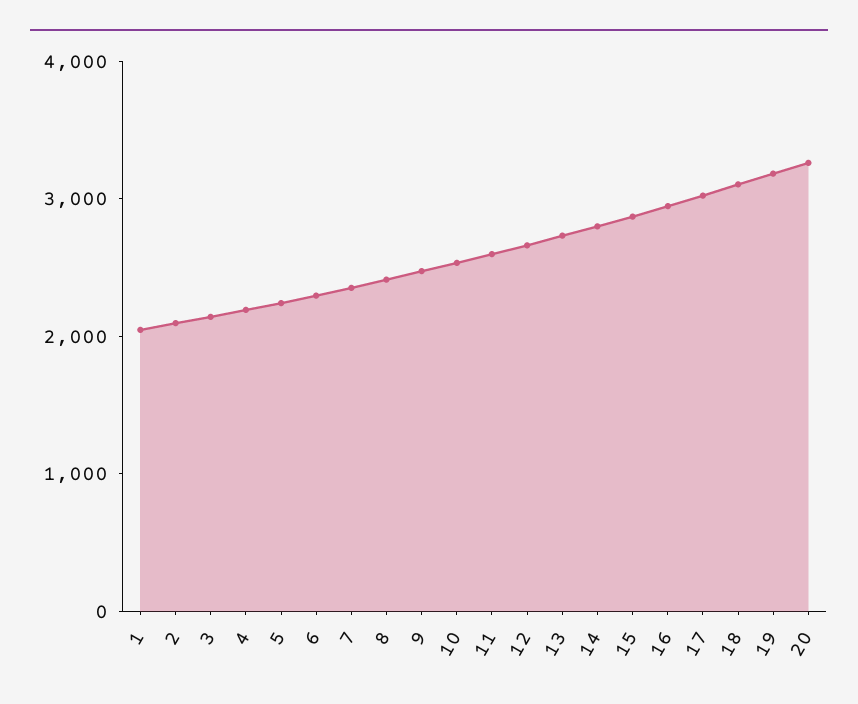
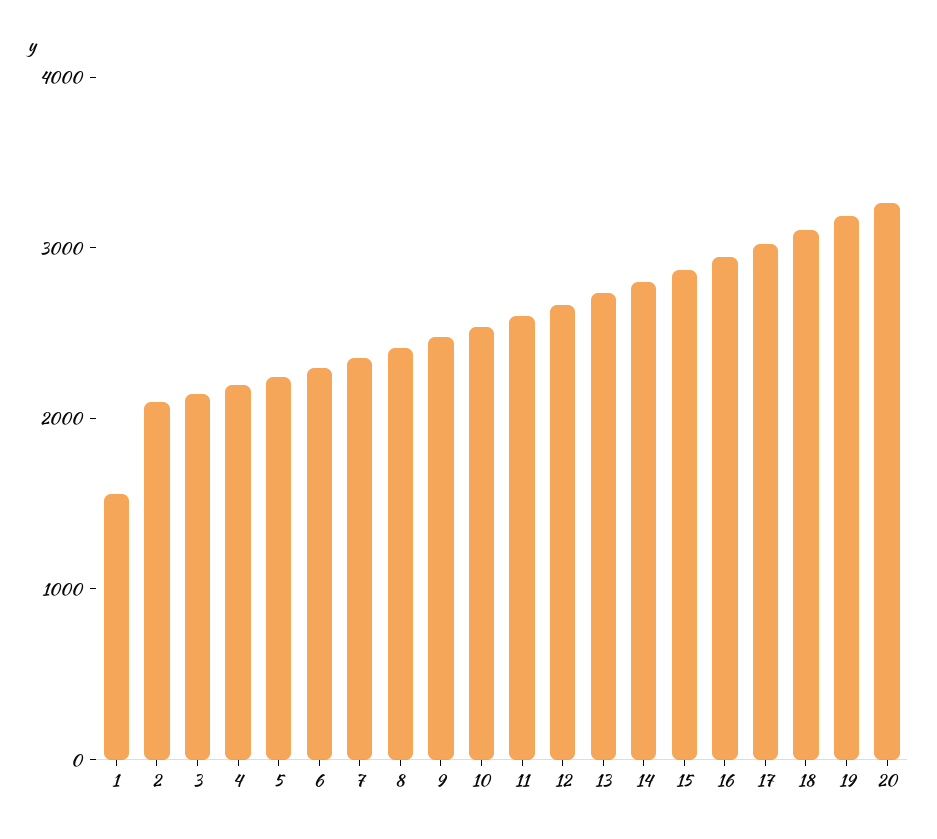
  {
-   "1": 2000,
+   "1": 1600,
    "2": 2000,
    "3": 2200,
    "4": 2200,
    "5": 2200,
    "6": 2200,
    "7": 2400,
    "8": 2400,
    "9": 2400,
    "10": 2600,
    "11": 2600,
    "12": 2600,
    "13": 2800,
    "14": 2800,
    "15": 2800,
    "16": 3000,
    "17": 3000,
    "18": 3200,
    "19": 3200,
    "20": 3200
  }

